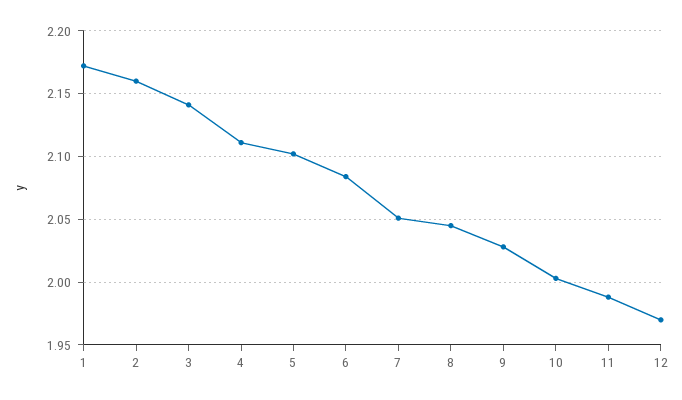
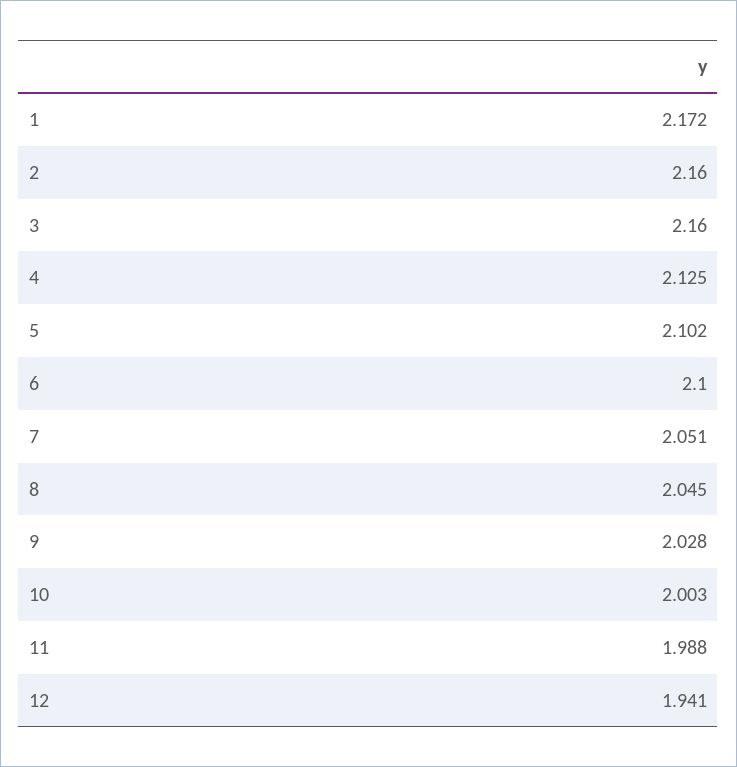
  {
    "1": 2.172,
    "2": 2.16,
-   "3": 2.14,
+   "3": 2.16,
-   "4": 2.11,
+   "4": 2.125,
    "5": 2.102,
-   "6": 2.085,
+   "6": 2.1,
    "7": 2.051,
    "8": 2.045,
    "9": 2.028,
    "10": 2.003,
    "11": 1.988,
-   "12": 1.97
+   "12": 1.941
  }

